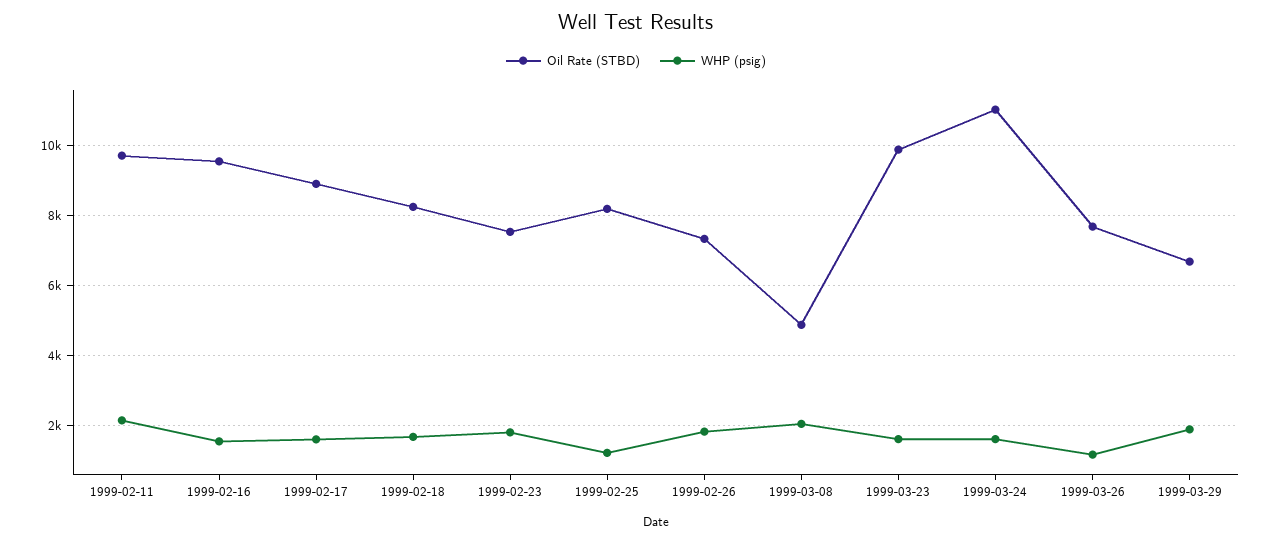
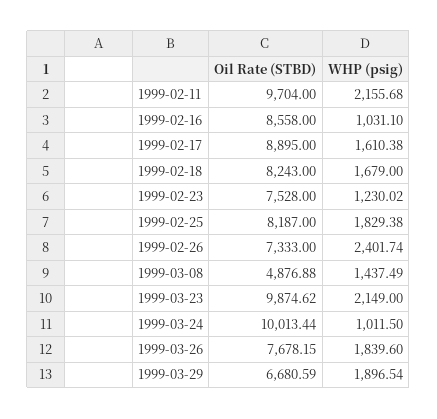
  {
    "Oil Rate (STBD)": {
      "1999-02-11": 9704,
-     "1999-02-16": 9600,
+     "1999-02-16": 8558,
      "1999-02-17": 8895,
      "1999-02-18": 8243,
      "1999-02-23": 7528,
      "1999-02-25": 8187,
      "1999-02-26": 7333,
      "1999-03-08": 4876.88,
      "1999-03-23": 9874.62,
-     "1999-03-24": 11000,
+     "1999-03-24": 10013.44,
      "1999-03-26": 7678.15,
      "1999-03-29": 6680.59
    },
    "WHP (psig)": {
      "1999-02-11": 2155.68,
-     "1999-02-16": 1600,
+     "1999-02-16": 1031.1,
      "1999-02-17": 1610.38,
      "1999-02-18": 1679,
-     "1999-02-23": 1800,
+     "1999-02-23": 1230.02,
-     "1999-02-25": 1200,
+     "1999-02-25": 1829.38,
-     "1999-02-26": 1800,
+     "1999-02-26": 2401.74,
-     "1999-03-08": 2000,
+     "1999-03-08": 1437.49,
-     "1999-03-23": 1600,
+     "1999-03-23": 2149,
-     "1999-03-24": 1600,
+     "1999-03-24": 1011.5,
-     "1999-03-26": 1200,
+     "1999-03-26": 1839.6,
      "1999-03-29": 1896.54
    }
  }

